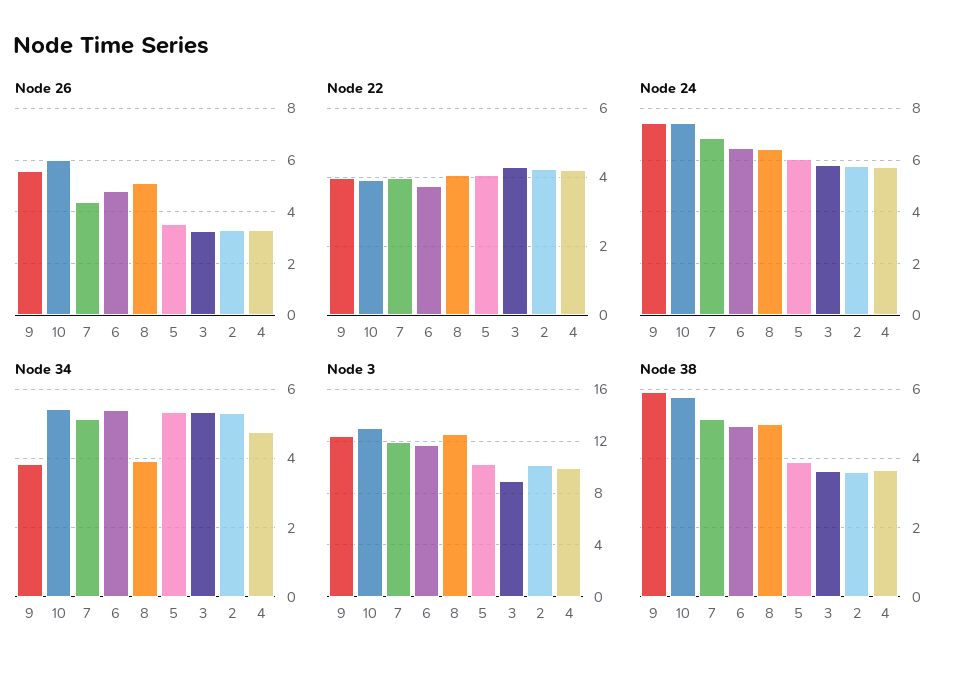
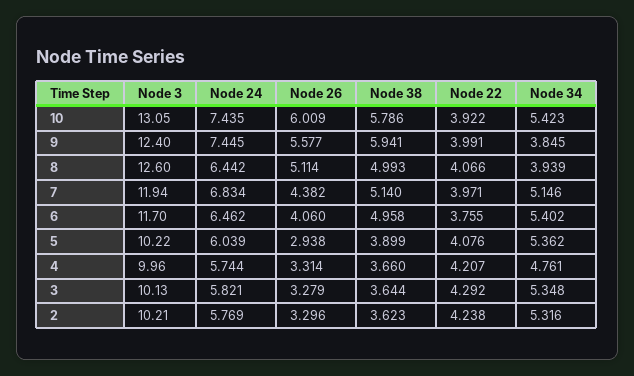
  {
    "Node 26": {
      "9": 5.577,
      "10": 6.009,
      "7": 4.382,
-     "6": 4.75,
+     "6": 4.06,
      "8": 5.114,
-     "5": 3.5,
+     "5": 2.938,
      "3": 3.279,
      "2": 3.296,
      "4": 3.314
    },
    "Node 22": {
      "9": 3.991,
      "10": 3.922,
      "7": 3.971,
      "6": 3.755,
      "8": 4.066,
      "5": 4.076,
      "3": 4.292,
      "2": 4.238,
      "4": 4.207
    },
    "Node 24": {
      "9": 7.445,
      "10": 7.435,
      "7": 6.834,
      "6": 6.462,
      "8": 6.442,
      "5": 6.039,
      "3": 5.821,
      "2": 5.769,
      "4": 5.744
    },
    "Node 34": {
      "9": 3.845,
      "10": 5.423,
      "7": 5.146,
      "6": 5.402,
      "8": 3.939,
      "5": 5.362,
      "3": 5.348,
      "2": 5.316,
      "4": 4.761
    },
    "Node 3": {
      "9": 12.4,
      "10": 13.05,
      "7": 11.94,
      "6": 11.7,
      "8": 12.6,
      "5": 10.22,
-     "3": 9,
+     "3": 10.13,
      "2": 10.21,
      "4": 9.96
    },
    "Node 38": {
      "9": 5.941,
      "10": 5.786,
      "7": 5.14,
      "6": 4.958,
      "8": 4.993,
      "5": 3.899,
      "3": 3.644,
      "2": 3.623,
      "4": 3.66
    }
  }

